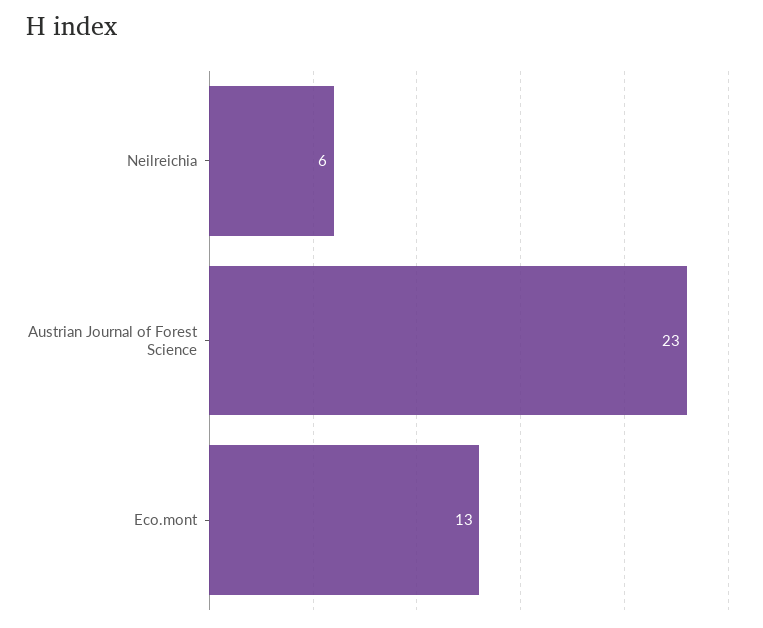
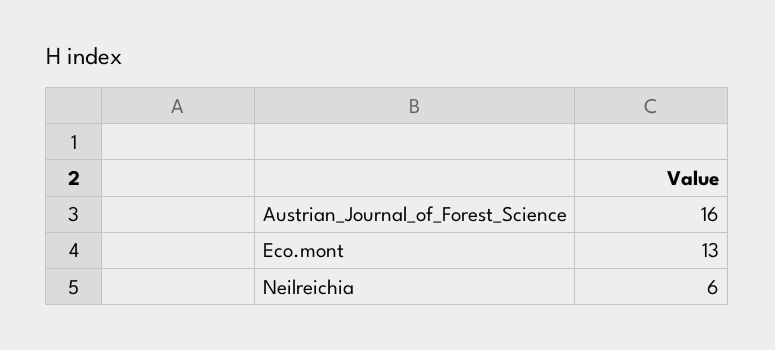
  {
    "Neilreichia": 6,
-   "Austrian Journal of Forest Science": 23,
+   "Austrian Journal of Forest Science": 16,
    "Eco.mont": 13
  }

